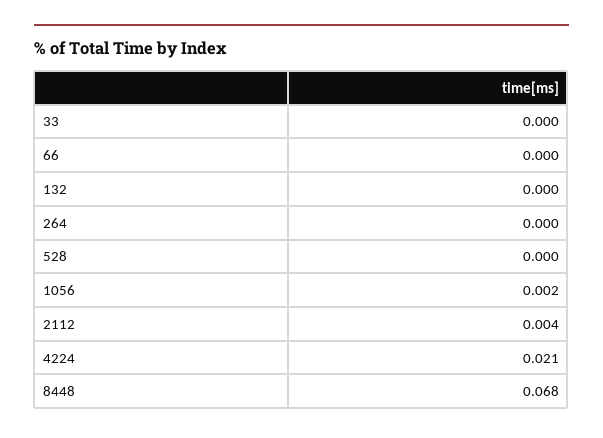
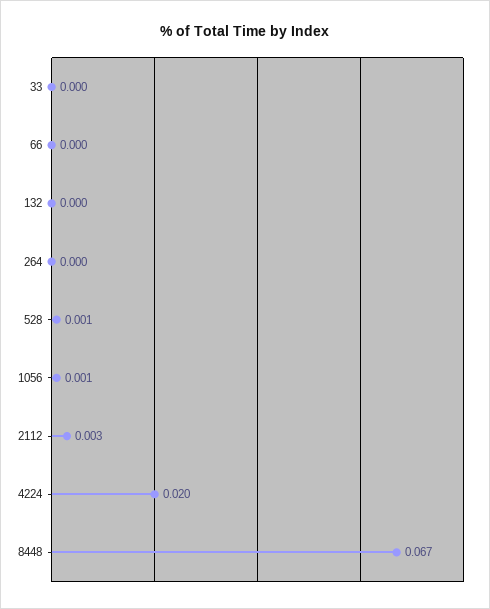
  {
    "33": 0,
    "66": 0,
    "132": 0,
    "264": 0,
-   "528": 0,
+   "528": 0.001,
-   "1056": 0.002,
+   "1056": 0.001,
-   "2112": 0.004,
+   "2112": 0.003,
-   "4224": 0.021,
+   "4224": 0.02,
-   "8448": 0.068
+   "8448": 0.067
  }

